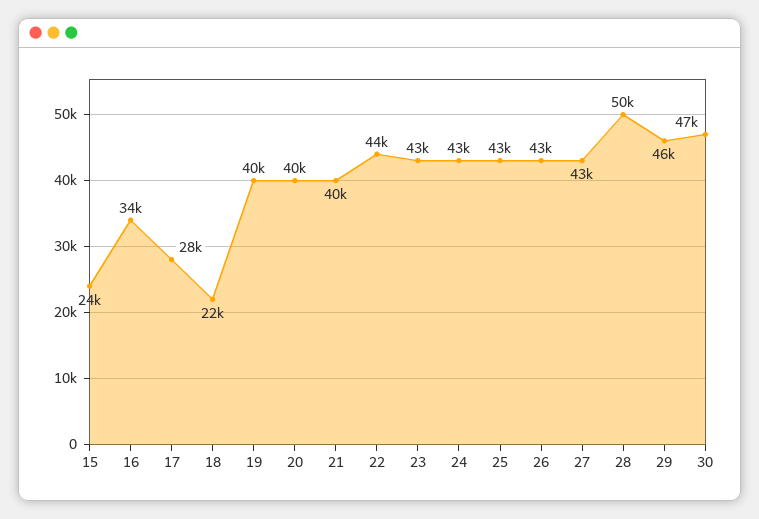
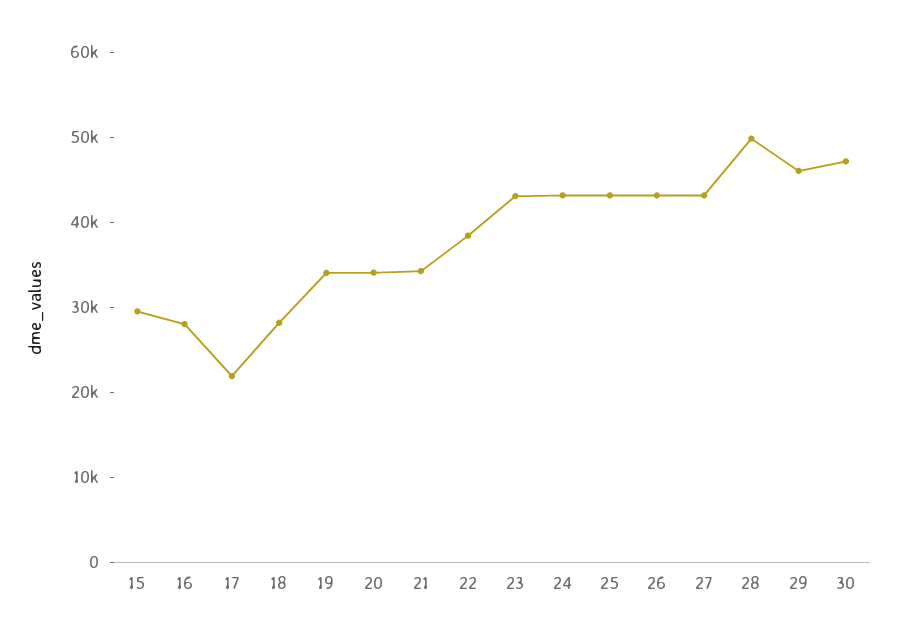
  {
-   "15": 24000,
+   "15": 30000,
-   "16": 34000,
+   "16": 28000,
-   "17": 28000,
+   "17": 22000,
-   "18": 22000,
+   "18": 28000,
-   "19": 40000,
+   "19": 34000,
-   "20": 40000,
+   "20": 34000,
-   "21": 40000,
+   "21": 34000,
-   "22": 44000,
+   "22": 38000,
    "23": 43000,
    "24": 43000,
    "25": 43000,
    "26": 43000,
    "27": 43000,
    "28": 50000,
    "29": 46000,
    "30": 47000
  }

